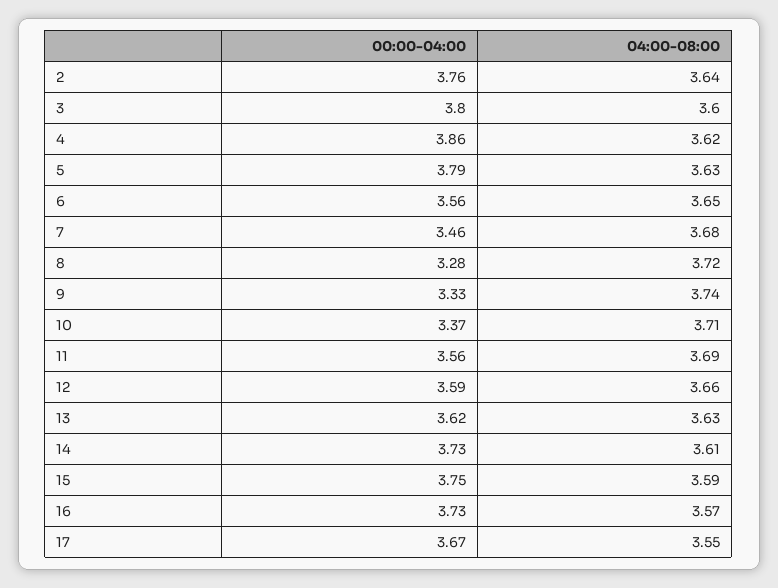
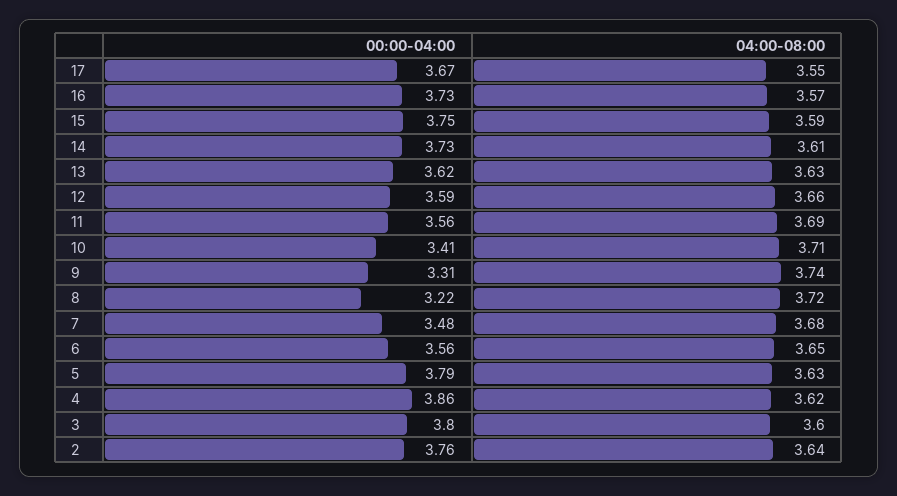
  {
    "00:00-04:00": {
      "2": 3.76,
      "3": 3.8,
      "4": 3.86,
      "5": 3.79,
      "6": 3.56,
-     "7": 3.46,
+     "7": 3.48,
-     "8": 3.28,
+     "8": 3.22,
-     "9": 3.33,
+     "9": 3.31,
-     "10": 3.37,
+     "10": 3.41,
      "11": 3.56,
      "12": 3.59,
      "13": 3.62,
      "14": 3.73,
      "15": 3.75,
      "16": 3.73,
      "17": 3.67
    },
    "04:00-08:00": {
      "2": 3.64,
      "3": 3.6,
      "4": 3.62,
      "5": 3.63,
      "6": 3.65,
      "7": 3.68,
      "8": 3.72,
      "9": 3.74,
      "10": 3.71,
      "11": 3.69,
      "12": 3.66,
      "13": 3.63,
      "14": 3.61,
      "15": 3.59,
      "16": 3.57,
      "17": 3.55
    }
  }

